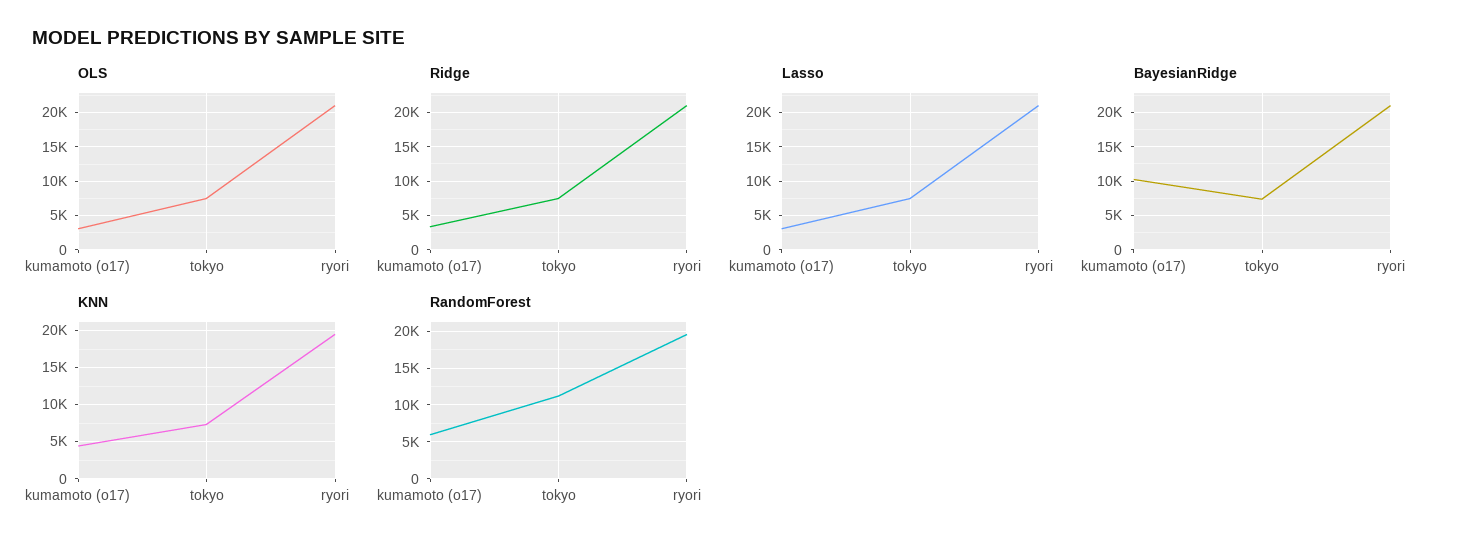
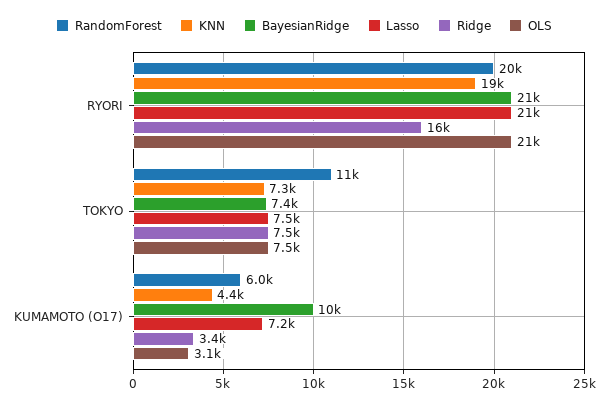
  {
    "OLS": {
      "kumamoto (o17)": 3100,
      "tokyo": 7500,
      "ryori": 21000
    },
    "Ridge": {
      "kumamoto (o17)": 3400,
      "tokyo": 7500,
-     "ryori": 21000
+     "ryori": 16000
    },
    "Lasso": {
-     "kumamoto (o17)": 3000,
+     "kumamoto (o17)": 7200,
      "tokyo": 7500,
      "ryori": 21000
    },
    "BayesianRidge": {
      "kumamoto (o17)": 10000,
      "tokyo": 7400,
      "ryori": 21000
    },
    "KNN": {
      "kumamoto (o17)": 4400,
      "tokyo": 7300,
      "ryori": 19000
    },
    "RandomForest": {
      "kumamoto (o17)": 6000,
      "tokyo": 11000,
      "ryori": 20000
    }
  }

